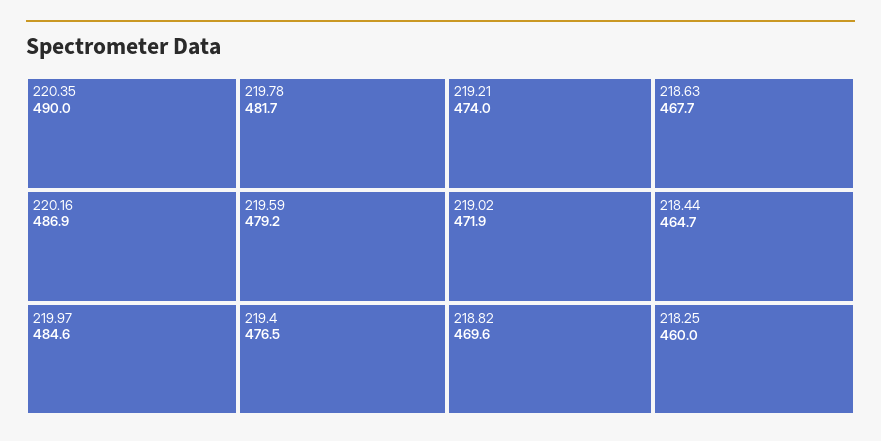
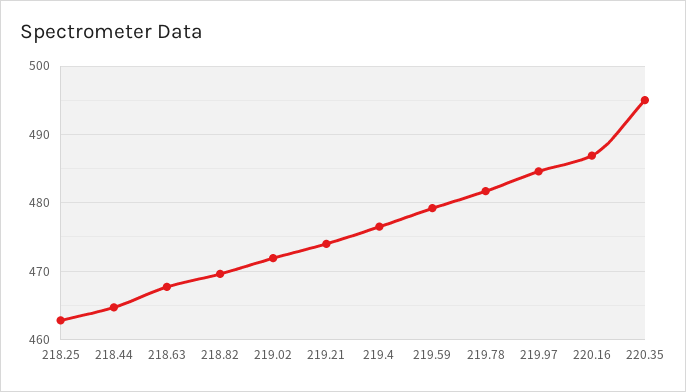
  {
-   "220.35": 490,
+   "220.35": 495,
    "220.16": 486.9,
    "219.97": 484.6,
    "219.78": 481.7,
    "219.59": 479.2,
    "219.4": 476.5,
    "219.21": 474,
    "219.02": 471.9,
    "218.82": 469.6,
    "218.63": 467.7,
    "218.44": 464.7,
-   "218.25": 460
+   "218.25": 463
  }

